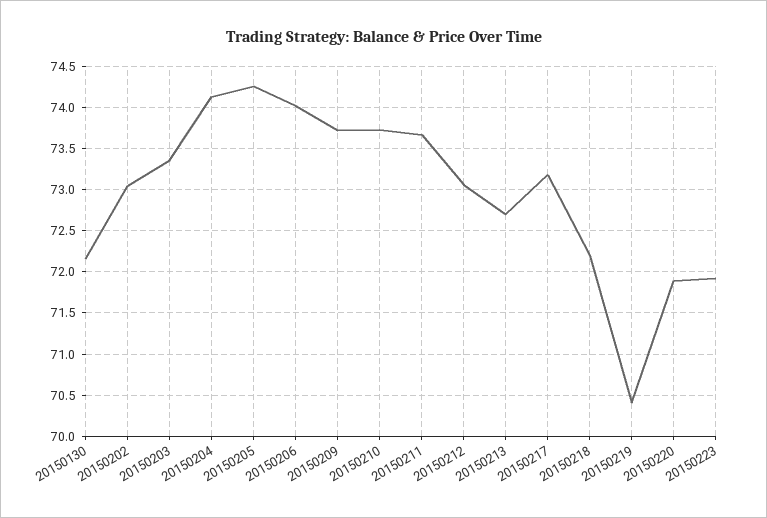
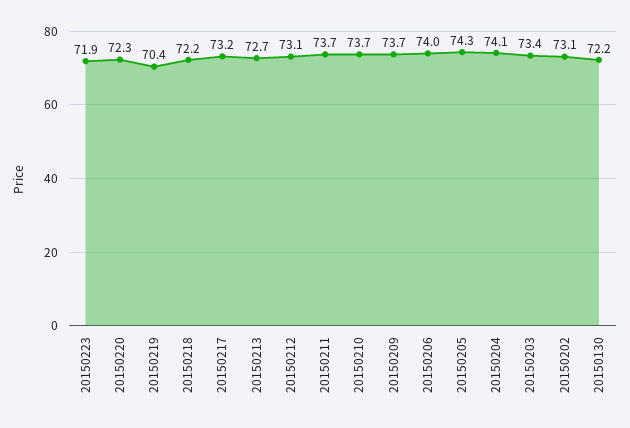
  {
    "20150130": 72.2,
    "20150202": 73.1,
    "20150203": 73.4,
    "20150204": 74.1,
    "20150205": 74.3,
    "20150206": 74,
    "20150209": 73.7,
    "20150210": 73.7,
    "20150211": 73.7,
    "20150212": 73.1,
    "20150213": 72.7,
    "20150217": 73.2,
    "20150218": 72.2,
    "20150219": 70.4,
-   "20150220": 71.9,
+   "20150220": 72.3,
    "20150223": 71.9
  }

